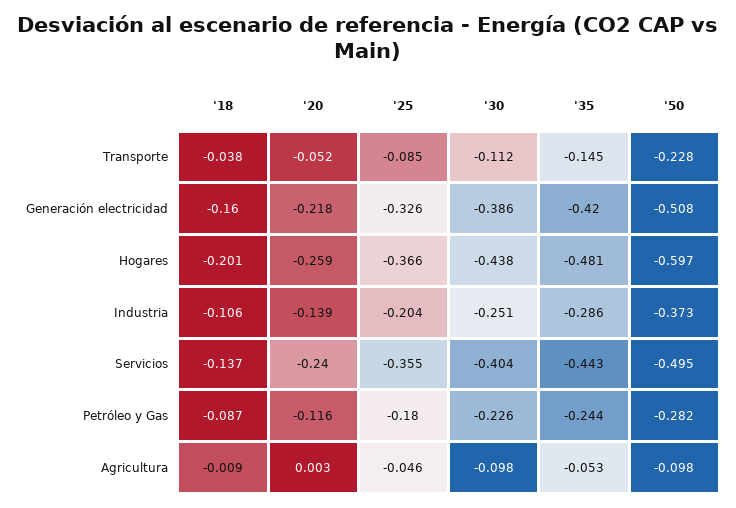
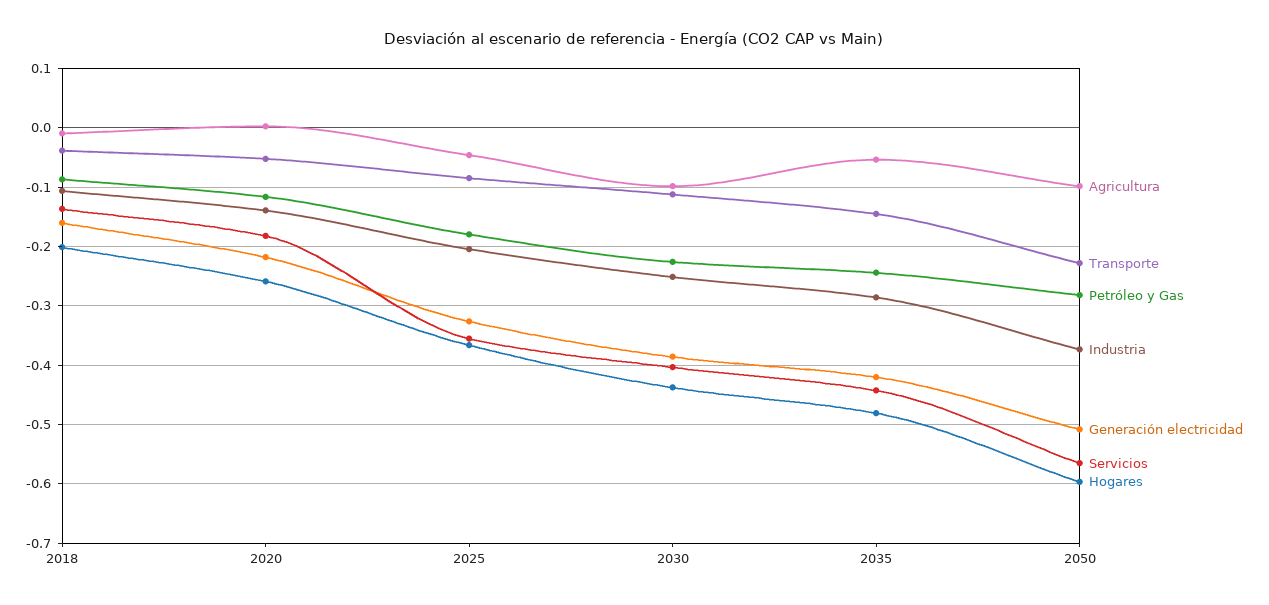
  {
    "Transporte": {
      "'18": -0.038,
      "'20": -0.052,
      "'25": -0.085,
      "'30": -0.112,
      "'35": -0.145,
      "'50": -0.228
    },
    "Generación electricidad": {
      "'18": -0.16,
      "'20": -0.218,
      "'25": -0.326,
      "'30": -0.386,
      "'35": -0.42,
      "'50": -0.508
    },
    "Hogares": {
      "'18": -0.201,
      "'20": -0.259,
      "'25": -0.366,
      "'30": -0.438,
      "'35": -0.481,
      "'50": -0.597
    },
    "Industria": {
      "'18": -0.106,
      "'20": -0.139,
      "'25": -0.204,
      "'30": -0.251,
      "'35": -0.286,
      "'50": -0.373
    },
    "Servicios": {
      "'18": -0.137,
-     "'20": -0.24,
+     "'20": -0.18,
      "'25": -0.355,
      "'30": -0.404,
      "'35": -0.443,
-     "'50": -0.495
+     "'50": -0.56
    },
    "Petróleo y Gas": {
      "'18": -0.087,
      "'20": -0.116,
      "'25": -0.18,
      "'30": -0.226,
      "'35": -0.244,
      "'50": -0.282
    },
    "Agricultura": {
      "'18": -0.009,
      "'20": 0.003,
      "'25": -0.046,
      "'30": -0.098,
      "'35": -0.053,
      "'50": -0.098
    }
  }

